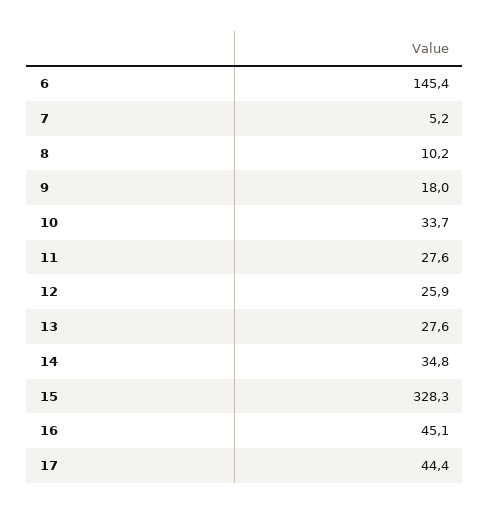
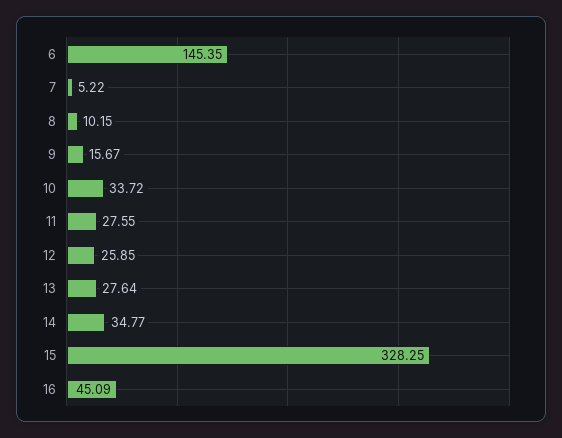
  {
    "6": 145.35,
    "7": 5.22,
    "8": 10.15,
-   "9": 18,
+   "9": 15.67,
    "10": 33.72,
    "11": 27.55,
    "12": 25.85,
    "13": 27.64,
    "14": 34.77,
    "15": 328.25,
-   "16": 45.09,
+   "16": 45.09
-   "17": 44.4
  }

